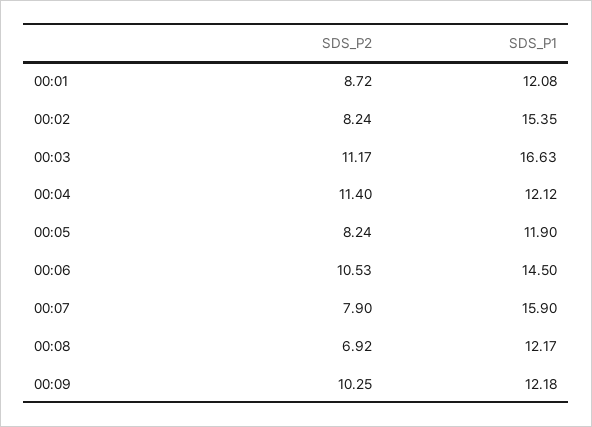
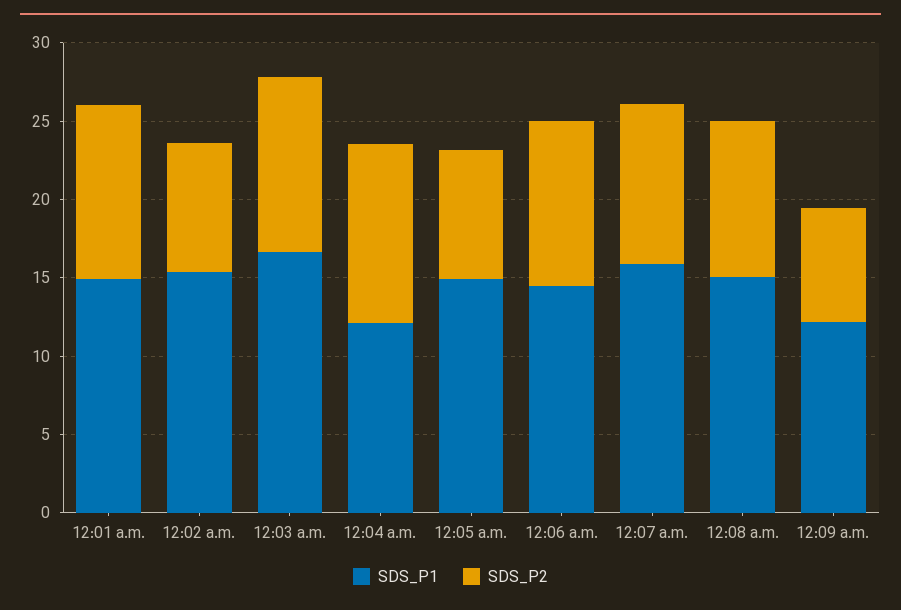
  {
    "SDS_P2": {
-     "00:01": 8.72,
+     "00:01": 11,
      "00:02": 8.24,
      "00:03": 11.17,
      "00:04": 11.4,
      "00:05": 8.24,
      "00:06": 10.53,
-     "00:07": 7.9,
+     "00:07": 10,
-     "00:08": 6.92,
+     "00:08": 10,
-     "00:09": 10.25
+     "00:09": 7
    },
    "SDS_P1": {
-     "00:01": 12.08,
+     "00:01": 15,
      "00:02": 15.35,
      "00:03": 16.63,
      "00:04": 12.12,
-     "00:05": 11.9,
+     "00:05": 15,
      "00:06": 14.5,
      "00:07": 15.9,
-     "00:08": 12.17,
+     "00:08": 15,
      "00:09": 12.18
    }
  }

